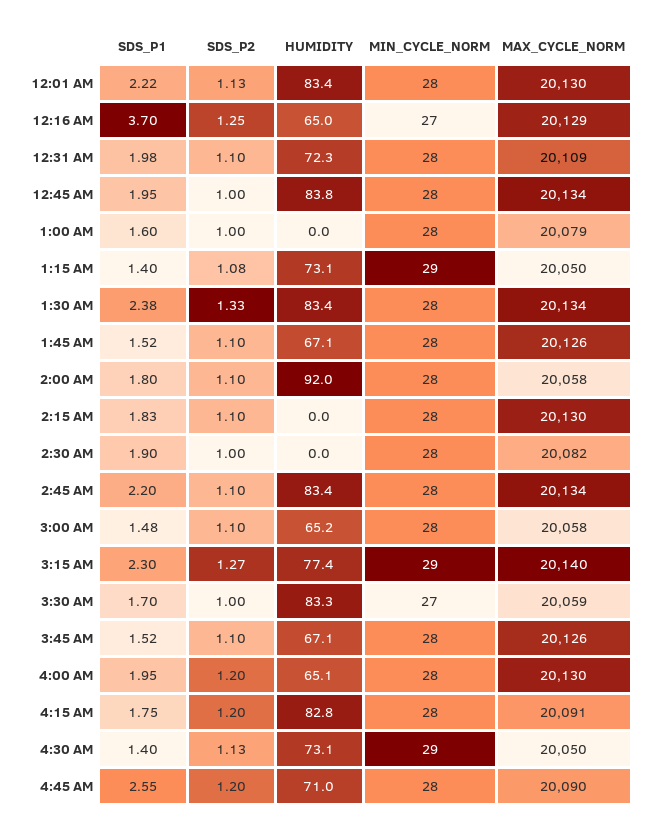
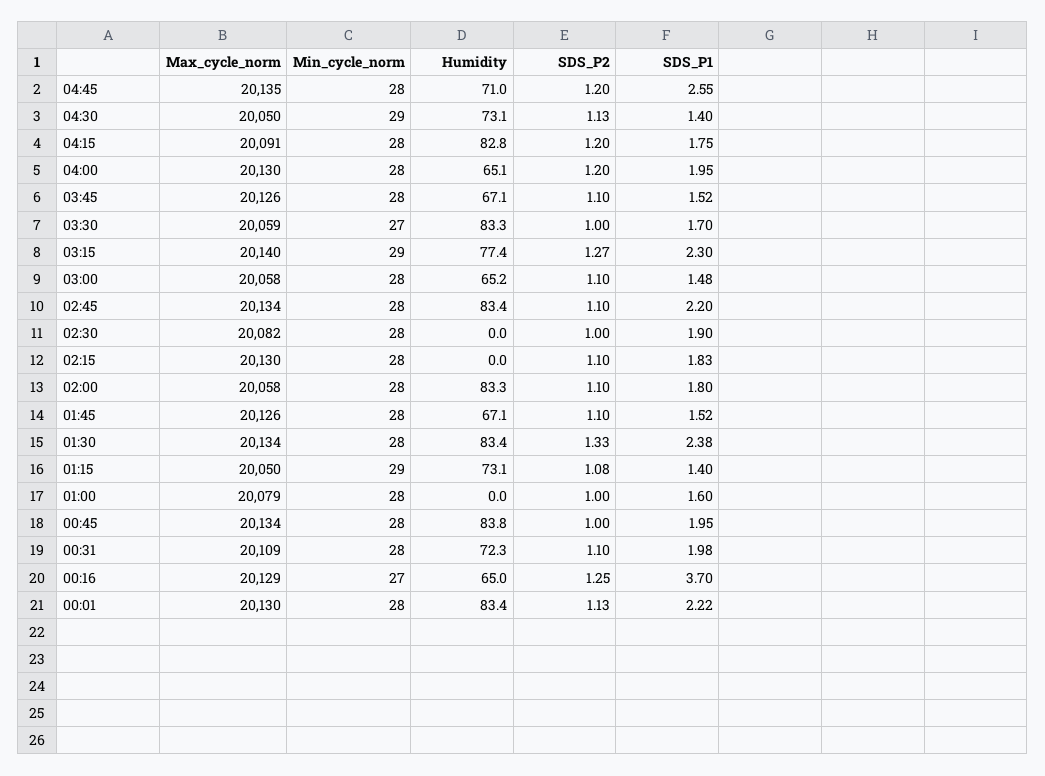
  {
    "SDS_P1": {
      "12:01 AM": 2.22,
      "12:16 AM": 3.7,
      "12:31 AM": 1.98,
      "12:45 AM": 1.95,
      "1:00 AM": 1.6,
      "1:15 AM": 1.4,
      "1:30 AM": 2.38,
      "1:45 AM": 1.52,
      "2:00 AM": 1.8,
      "2:15 AM": 1.83,
      "2:30 AM": 1.9,
      "2:45 AM": 2.2,
      "3:00 AM": 1.48,
      "3:15 AM": 2.3,
      "3:30 AM": 1.7,
      "3:45 AM": 1.52,
      "4:00 AM": 1.95,
      "4:15 AM": 1.75,
      "4:30 AM": 1.4,
      "4:45 AM": 2.55
    },
    "SDS_P2": {
      "12:01 AM": 1.13,
      "12:16 AM": 1.25,
      "12:31 AM": 1.1,
      "12:45 AM": 1,
      "1:00 AM": 1,
      "1:15 AM": 1.08,
      "1:30 AM": 1.33,
      "1:45 AM": 1.1,
      "2:00 AM": 1.1,
      "2:15 AM": 1.1,
      "2:30 AM": 1,
      "2:45 AM": 1.1,
      "3:00 AM": 1.1,
      "3:15 AM": 1.27,
      "3:30 AM": 1,
      "3:45 AM": 1.1,
      "4:00 AM": 1.2,
      "4:15 AM": 1.2,
      "4:30 AM": 1.13,
      "4:45 AM": 1.2
    },
    "HUMIDITY": {
      "12:01 AM": 83.4,
      "12:16 AM": 65,
      "12:31 AM": 72.3,
      "12:45 AM": 83.8,
      "1:00 AM": 0,
      "1:15 AM": 73.1,
      "1:30 AM": 83.4,
      "1:45 AM": 67.1,
-     "2:00 AM": 92,
+     "2:00 AM": 83.3,
      "2:15 AM": 0,
      "2:30 AM": 0,
      "2:45 AM": 83.4,
      "3:00 AM": 65.2,
      "3:15 AM": 77.4,
      "3:30 AM": 83.3,
      "3:45 AM": 67.1,
      "4:00 AM": 65.1,
      "4:15 AM": 82.8,
      "4:30 AM": 73.1,
      "4:45 AM": 71
    },
    "MIN_CYCLE_NORM": {
      "12:01 AM": 28,
      "12:16 AM": 27,
      "12:31 AM": 28,
      "12:45 AM": 28,
      "1:00 AM": 28,
      "1:15 AM": 29,
      "1:30 AM": 28,
      "1:45 AM": 28,
      "2:00 AM": 28,
      "2:15 AM": 28,
      "2:30 AM": 28,
      "2:45 AM": 28,
      "3:00 AM": 28,
      "3:15 AM": 29,
      "3:30 AM": 27,
      "3:45 AM": 28,
      "4:00 AM": 28,
      "4:15 AM": 28,
      "4:30 AM": 29,
      "4:45 AM": 28
    },
    "MAX_CYCLE_NORM": {
      "12:01 AM": 20130,
      "12:16 AM": 20129,
      "12:31 AM": 20109,
      "12:45 AM": 20134,
      "1:00 AM": 20079,
      "1:15 AM": 20050,
      "1:30 AM": 20134,
      "1:45 AM": 20126,
      "2:00 AM": 20058,
      "2:15 AM": 20130,
      "2:30 AM": 20082,
      "2:45 AM": 20134,
      "3:00 AM": 20058,
      "3:15 AM": 20140,
      "3:30 AM": 20059,
      "3:45 AM": 20126,
      "4:00 AM": 20130,
      "4:15 AM": 20091,
      "4:30 AM": 20050,
-     "4:45 AM": 20090
+     "4:45 AM": 20135
    }
  }

